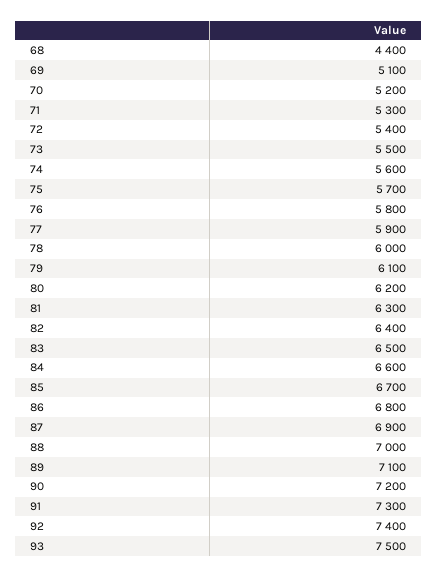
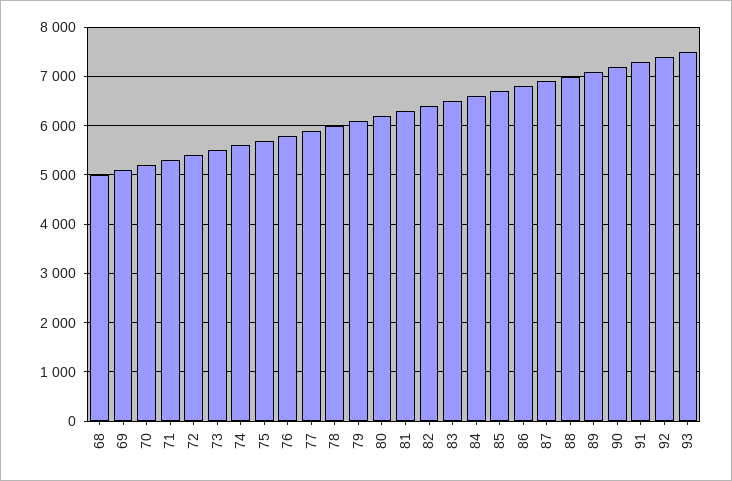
  {
-   "68": 4400,
+   "68": 5000,
    "69": 5100,
    "70": 5200,
    "71": 5300,
    "72": 5400,
    "73": 5500,
    "74": 5600,
    "75": 5700,
    "76": 5800,
    "77": 5900,
    "78": 6000,
    "79": 6100,
    "80": 6200,
    "81": 6300,
    "82": 6400,
    "83": 6500,
    "84": 6600,
    "85": 6700,
    "86": 6800,
    "87": 6900,
    "88": 7000,
    "89": 7100,
    "90": 7200,
    "91": 7300,
    "92": 7400,
    "93": 7500
  }

